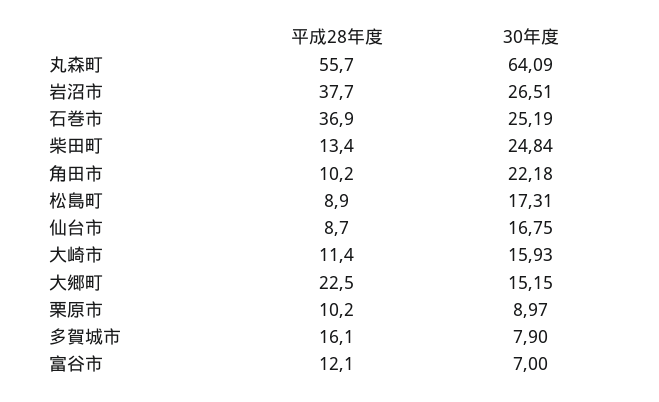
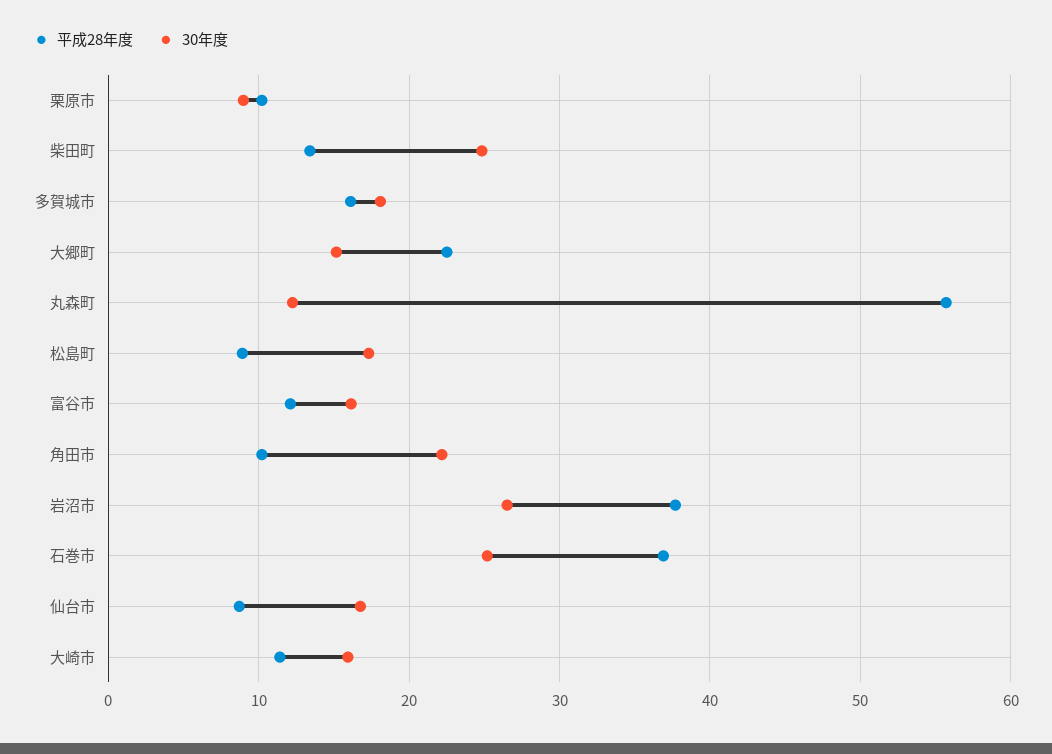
  {
    "平成28年度": {
      "丸森町": 55.7,
      "岩沼市": 37.7,
      "石巻市": 36.9,
      "柴田町": 13.4,
      "角田市": 10.2,
      "松島町": 8.9,
      "仙台市": 8.7,
      "大崎市": 11.4,
      "大郷町": 22.5,
      "栗原市": 10.2,
      "多賀城市": 16.1,
      "富谷市": 12.1
    },
    "30年度": {
-     "丸森町": 64.09,
+     "丸森町": 12,
      "岩沼市": 26.51,
      "石巻市": 25.19,
      "柴田町": 24.84,
      "角田市": 22.18,
      "松島町": 17.31,
      "仙台市": 16.75,
      "大崎市": 15.93,
      "大郷町": 15.15,
      "栗原市": 8.97,
-     "多賀城市": 7.9,
+     "多賀城市": 18,
-     "富谷市": 7
+     "富谷市": 16
    }
  }

